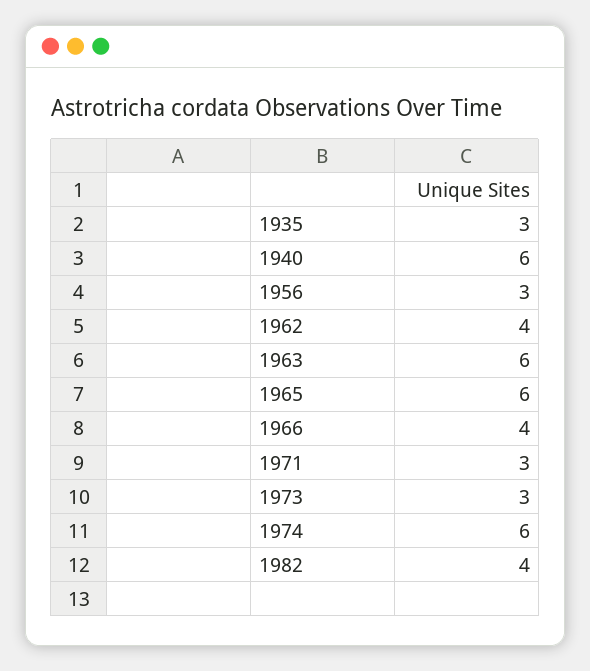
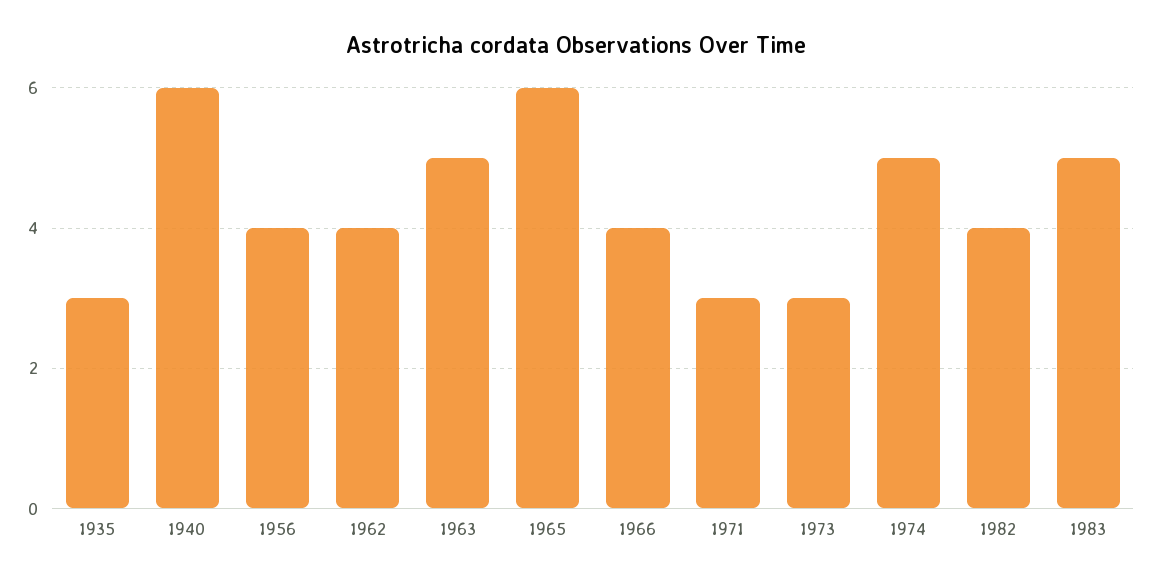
  {
    "1935": 3,
    "1940": 6,
-   "1956": 3,
+   "1956": 4,
    "1962": 4,
-   "1963": 6,
+   "1963": 5,
    "1965": 6,
    "1966": 4,
    "1971": 3,
    "1973": 3,
-   "1974": 6,
+   "1974": 5,
-   "1982": 4
+   "1982": 4,
+   "1983": 5
  }

